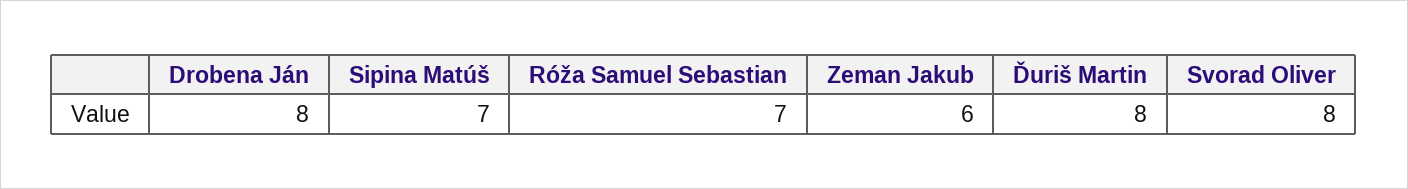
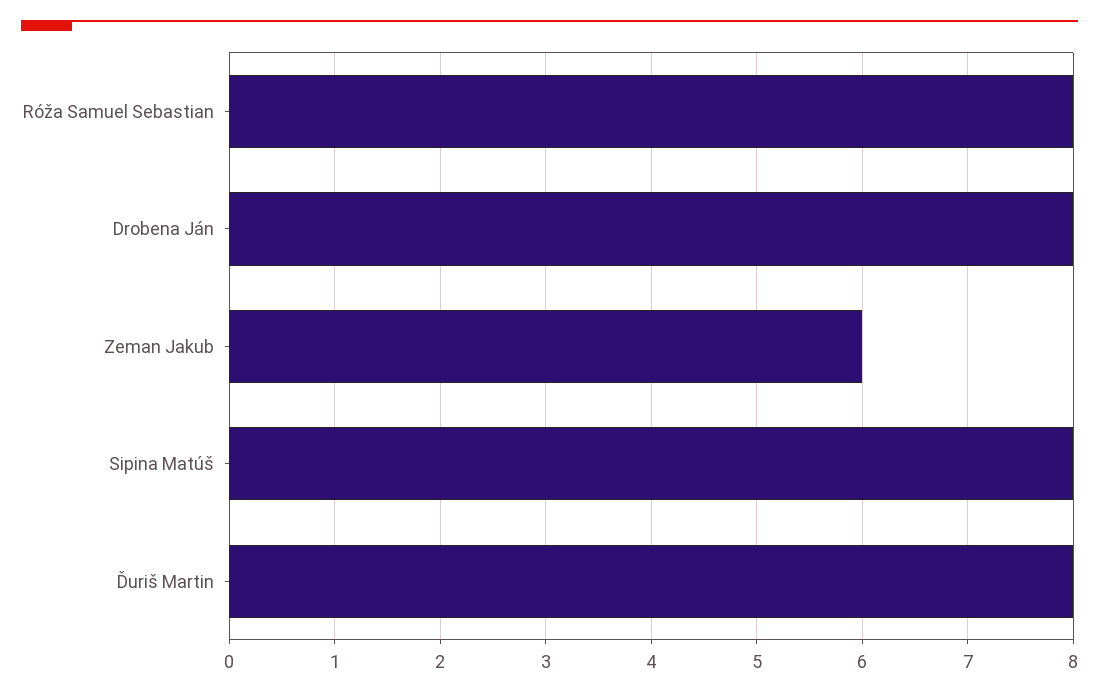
  {
    "Drobena Ján": 8,
-   "Sipina Matúš": 7,
+   "Sipina Matúš": 8,
-   "Róža Samuel Sebastian": 7,
+   "Róža Samuel Sebastian": 8,
    "Zeman Jakub": 6,
-   "Ďuriš Martin": 8,
+   "Ďuriš Martin": 8
-   "Svorad Oliver": 8
  }

